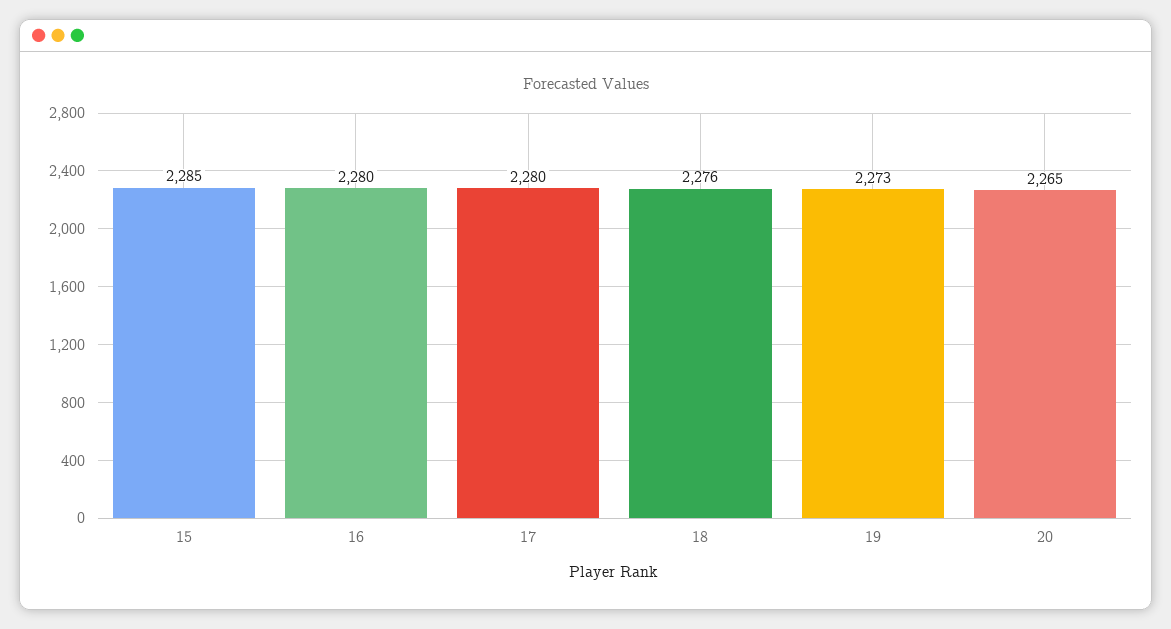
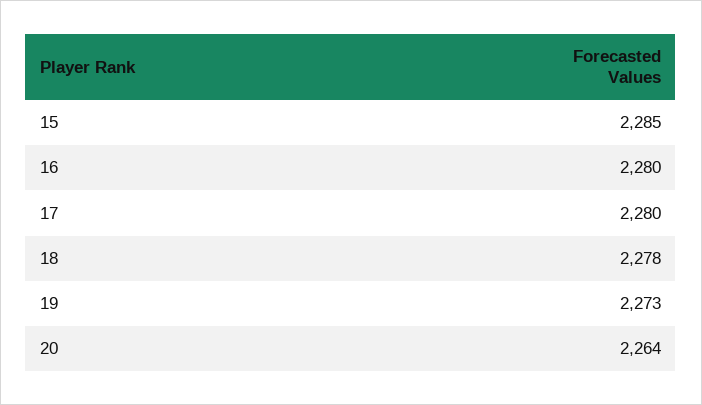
  {
    "15": 2285,
    "16": 2280,
    "17": 2280,
-   "18": 2276,
+   "18": 2278,
    "19": 2273,
-   "20": 2265
+   "20": 2264
  }

